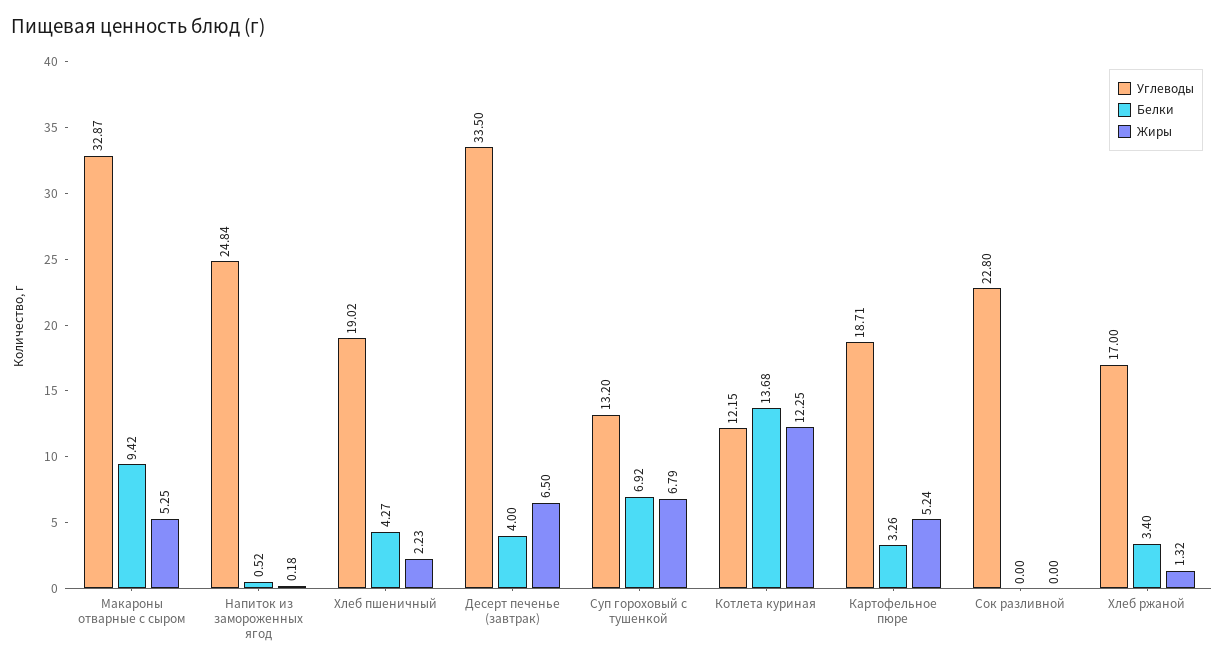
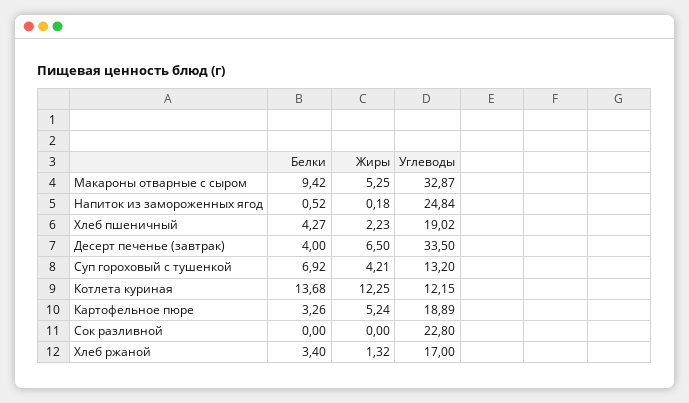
  {
    "Углеводы": {
      "Макароны отварные с сыром": 32.87,
      "Напиток из замороженных ягод": 24.84,
      "Хлеб пшеничный": 19.02,
      "Десерт печенье (завтрак)": 33.5,
      "Суп гороховый с тушенкой": 13.2,
      "Котлета куриная": 12.15,
-     "Картофельное пюре": 18.71,
+     "Картофельное пюре": 18.89,
      "Сок разливной": 22.8,
      "Хлеб ржаной": 17
    },
    "Белки": {
      "Макароны отварные с сыром": 9.42,
      "Напиток из замороженных ягод": 0.52,
      "Хлеб пшеничный": 4.27,
      "Десерт печенье (завтрак)": 4,
      "Суп гороховый с тушенкой": 6.92,
      "Котлета куриная": 13.68,
      "Картофельное пюре": 3.26,
      "Сок разливной": 0,
      "Хлеб ржаной": 3.4
    },
    "Жиры": {
      "Макароны отварные с сыром": 5.25,
      "Напиток из замороженных ягод": 0.18,
      "Хлеб пшеничный": 2.23,
      "Десерт печенье (завтрак)": 6.5,
-     "Суп гороховый с тушенкой": 6.79,
+     "Суп гороховый с тушенкой": 4.21,
      "Котлета куриная": 12.25,
      "Картофельное пюре": 5.24,
      "Сок разливной": 0,
      "Хлеб ржаной": 1.32
    }
  }

